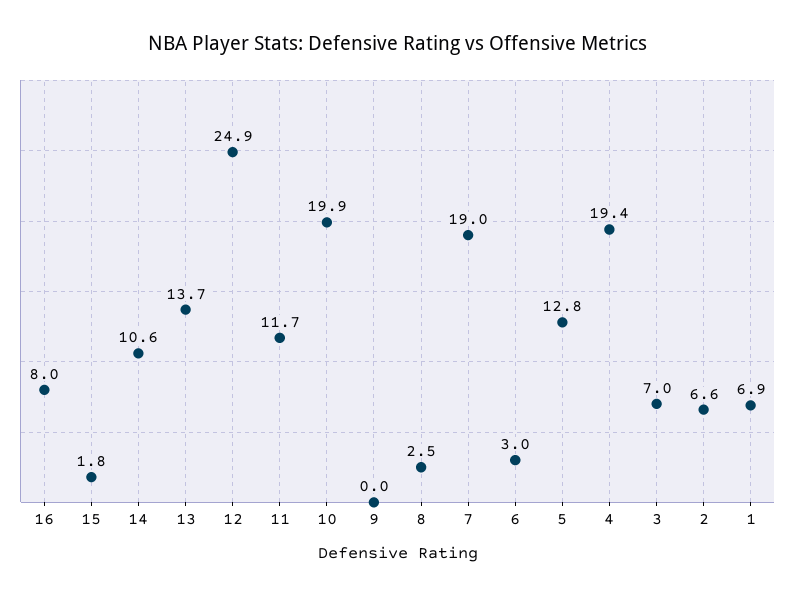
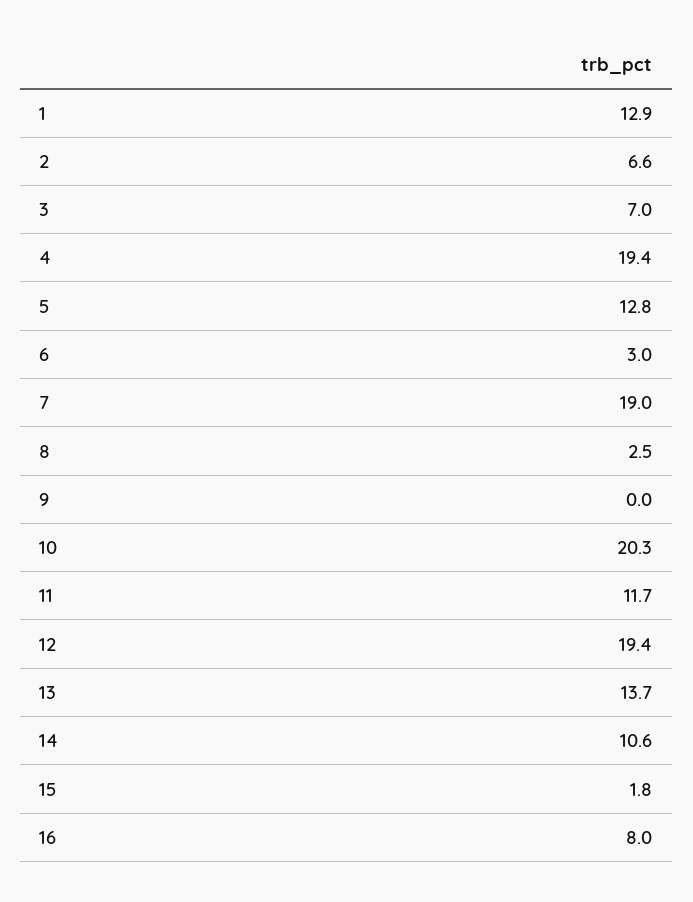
  {
    "16": 8,
    "15": 1.8,
    "14": 10.6,
    "13": 13.7,
-   "12": 24.9,
+   "12": 19.4,
    "11": 11.7,
-   "10": 19.9,
+   "10": 20.3,
    "9": 0,
    "8": 2.5,
    "7": 19,
    "6": 3,
    "5": 12.8,
    "4": 19.4,
    "3": 7,
    "2": 6.6,
-   "1": 6.9
+   "1": 12.9
  }

